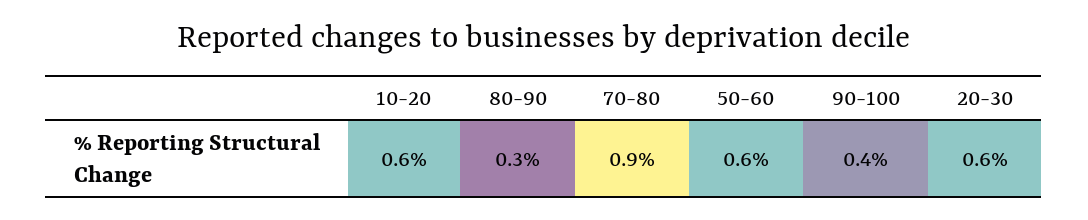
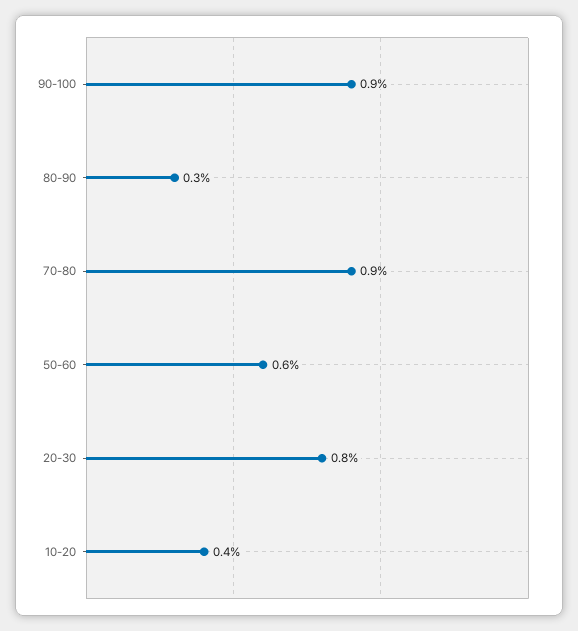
  {
-   "10-20": 0.6,
+   "10-20": 0.4,
    "80-90": 0.3,
    "70-80": 0.9,
    "50-60": 0.6,
-   "90-100": 0.4,
+   "90-100": 0.9,
-   "20-30": 0.6
+   "20-30": 0.8
  }

